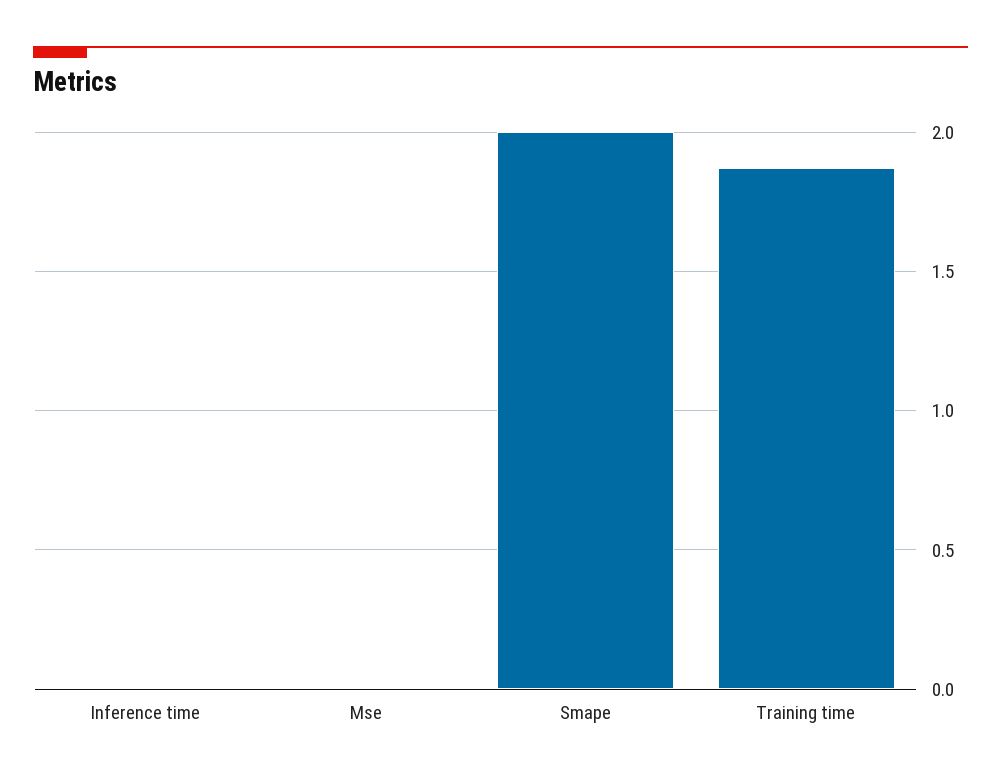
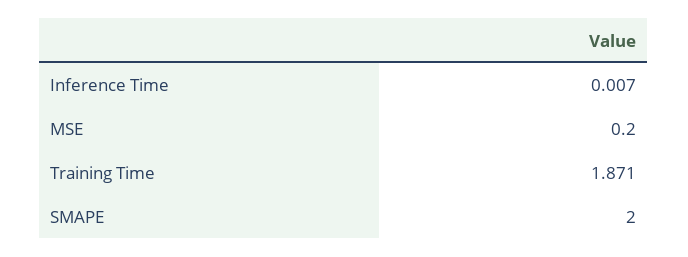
  {
    "Inference time": 0.007,
-   "Mse": 0,
+   "Mse": 0.2,
    "Smape": 2,
    "Training time": 1.871
  }

